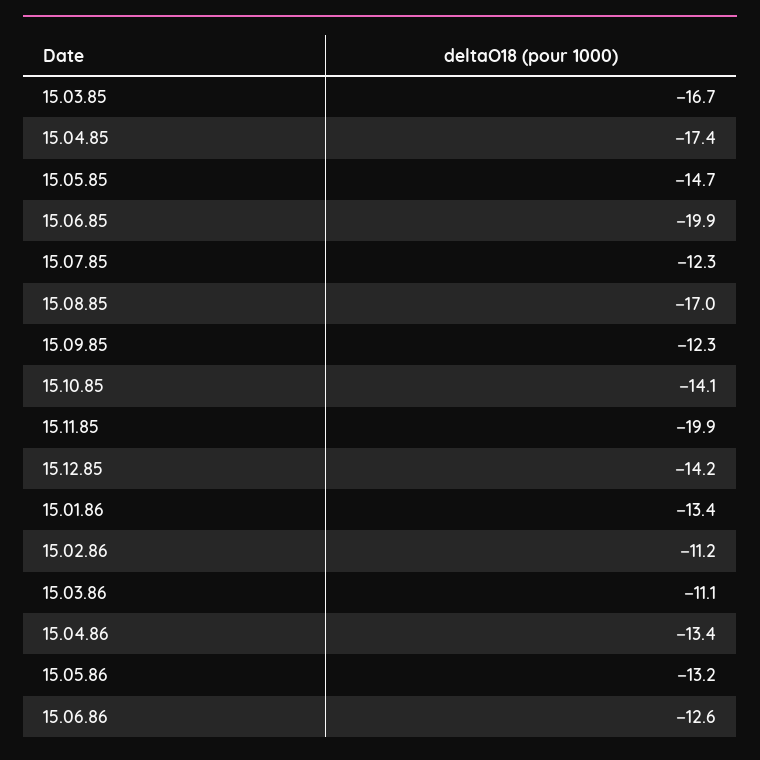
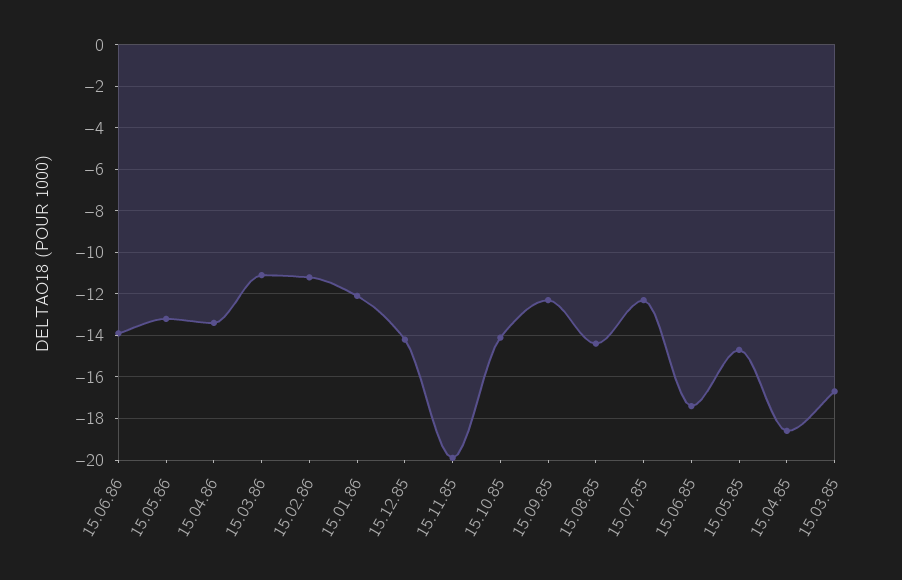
  {
    "15.03.85": -16.7,
-   "15.04.85": -17.4,
+   "15.04.85": -18.5,
    "15.05.85": -14.7,
-   "15.06.85": -19.9,
+   "15.06.85": -17.5,
    "15.07.85": -12.3,
-   "15.08.85": -17,
+   "15.08.85": -14.5,
    "15.09.85": -12.3,
    "15.10.85": -14.1,
    "15.11.85": -19.9,
    "15.12.85": -14.2,
-   "15.01.86": -13.4,
+   "15.01.86": -12,
    "15.02.86": -11.2,
    "15.03.86": -11.1,
    "15.04.86": -13.4,
    "15.05.86": -13.2,
-   "15.06.86": -12.6
+   "15.06.86": -14
  }

